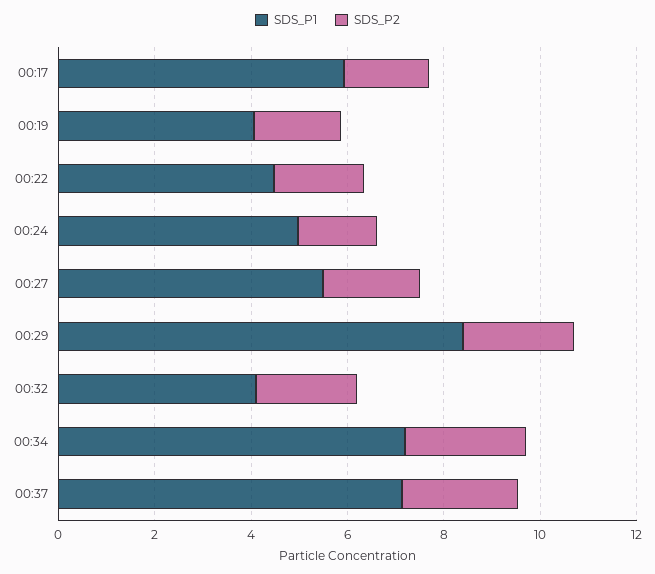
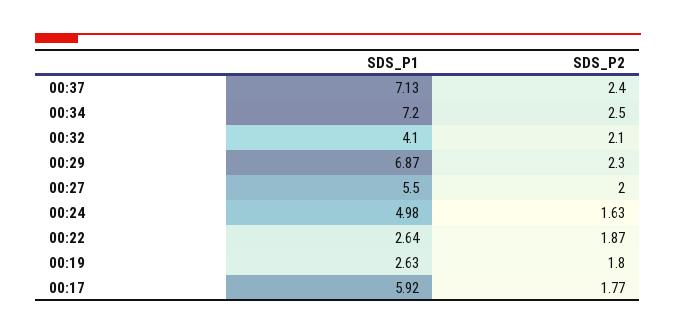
  {
    "SDS_P1": {
      "00:17": 5.92,
-     "00:19": 4,
+     "00:19": 2.63,
-     "00:22": 4.5,
+     "00:22": 2.64,
      "00:24": 4.98,
      "00:27": 5.5,
-     "00:29": 8.5,
+     "00:29": 6.87,
      "00:32": 4.1,
      "00:34": 7.2,
      "00:37": 7.13
    },
    "SDS_P2": {
      "00:17": 1.77,
      "00:19": 1.8,
      "00:22": 1.87,
      "00:24": 1.63,
      "00:27": 2,
      "00:29": 2.3,
      "00:32": 2.1,
      "00:34": 2.5,
      "00:37": 2.4
    }
  }

